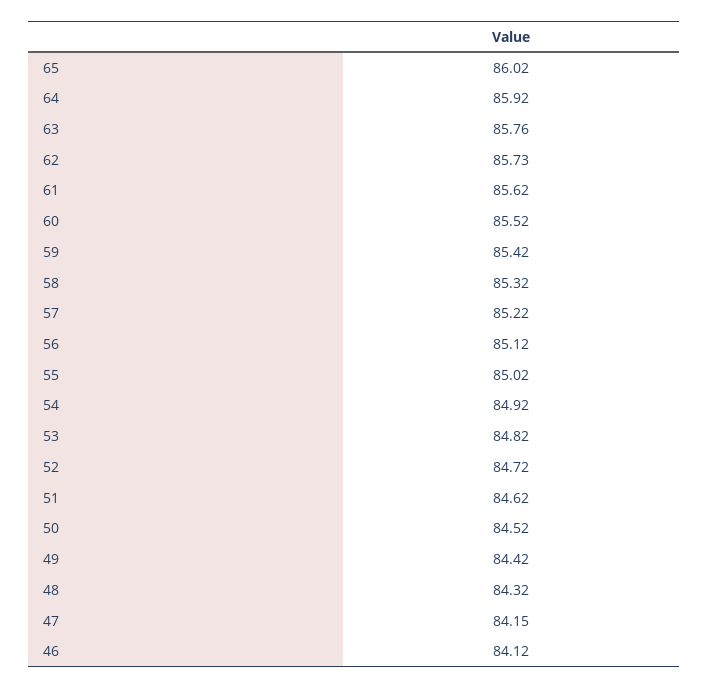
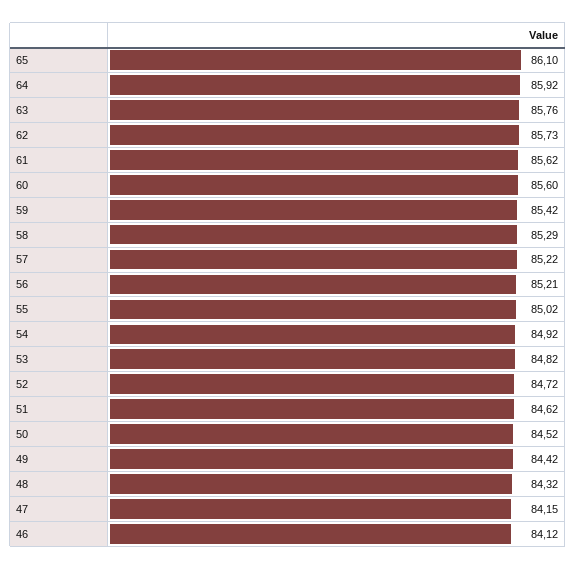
  {
-   "65": 86.02,
+   "65": 86.1,
    "64": 85.92,
    "63": 85.76,
    "62": 85.73,
    "61": 85.62,
-   "60": 85.52,
+   "60": 85.6,
    "59": 85.42,
-   "58": 85.32,
+   "58": 85.29,
    "57": 85.22,
-   "56": 85.12,
+   "56": 85.21,
    "55": 85.02,
    "54": 84.92,
    "53": 84.82,
    "52": 84.72,
    "51": 84.62,
    "50": 84.52,
    "49": 84.42,
    "48": 84.32,
    "47": 84.15,
    "46": 84.12
  }

